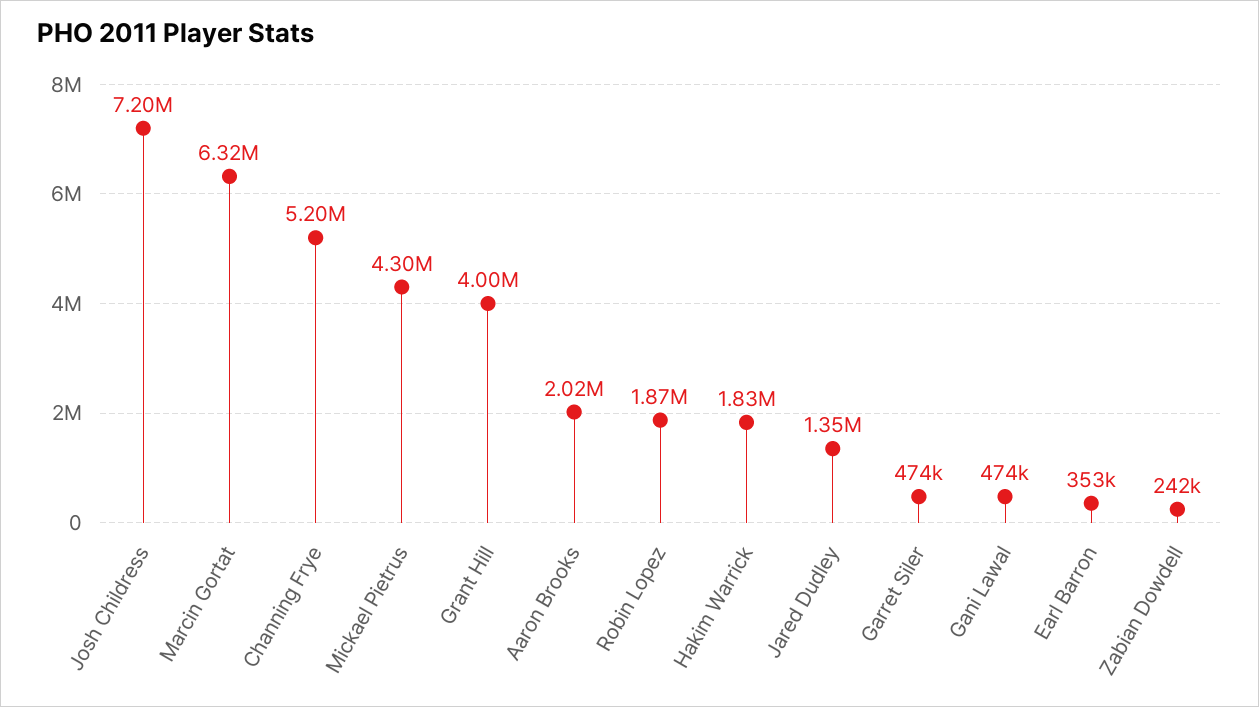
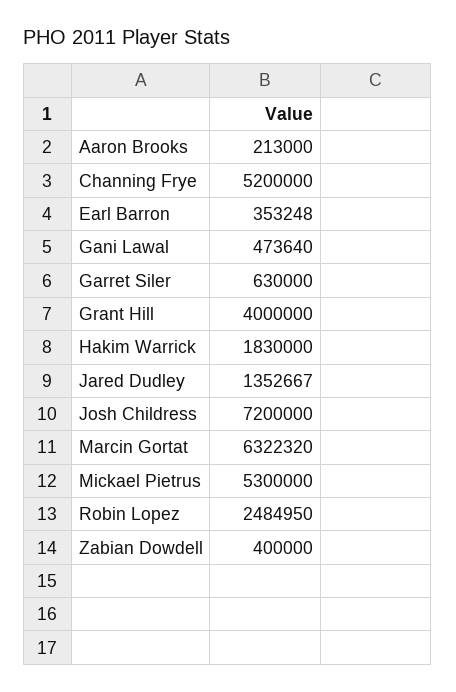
  {
    "Josh Childress": 7200000,
    "Marcin Gortat": 6322320,
    "Channing Frye": 5200000,
-   "Mickael Pietrus": 4300000,
+   "Mickael Pietrus": 5300000,
    "Grant Hill": 4000000,
-   "Aaron Brooks": 2020000,
+   "Aaron Brooks": 213000,
-   "Robin Lopez": 1870000,
+   "Robin Lopez": 2484950,
    "Hakim Warrick": 1830000,
    "Jared Dudley": 1352667,
-   "Garret Siler": 474000,
+   "Garret Siler": 630000,
    "Gani Lawal": 473640,
    "Earl Barron": 353248,
-   "Zabian Dowdell": 242000
+   "Zabian Dowdell": 400000
  }

